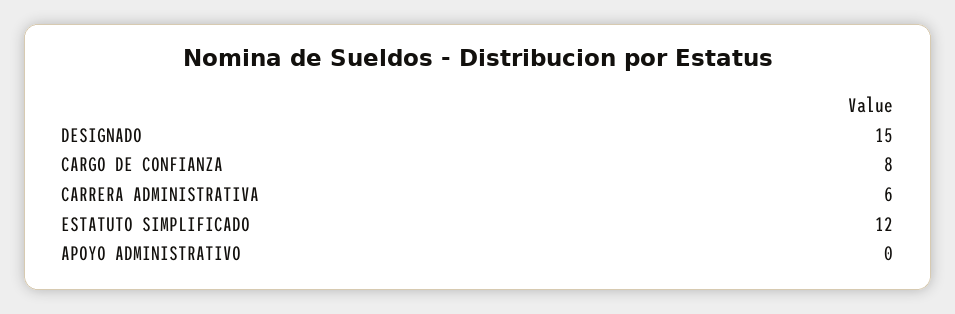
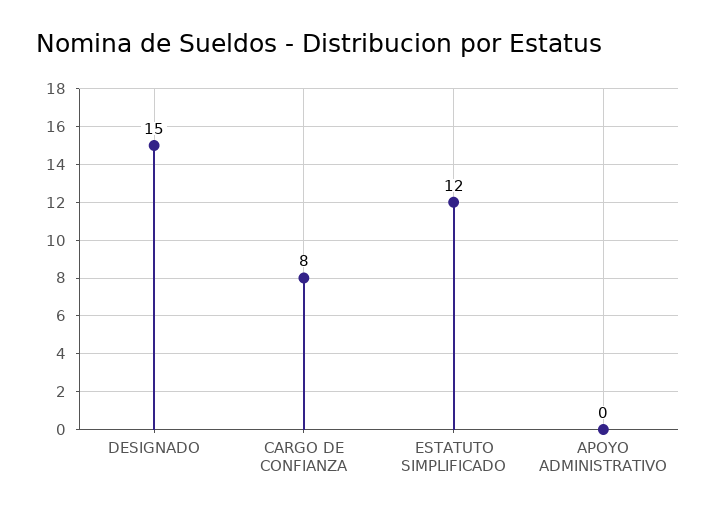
  {
    "DESIGNADO": 15,
    "CARGO DE CONFIANZA": 8,
-   "CARRERA ADMINISTRATIVA": 6,
    "ESTATUTO SIMPLIFICADO": 12,
    "APOYO ADMINISTRATIVO": 0
  }

